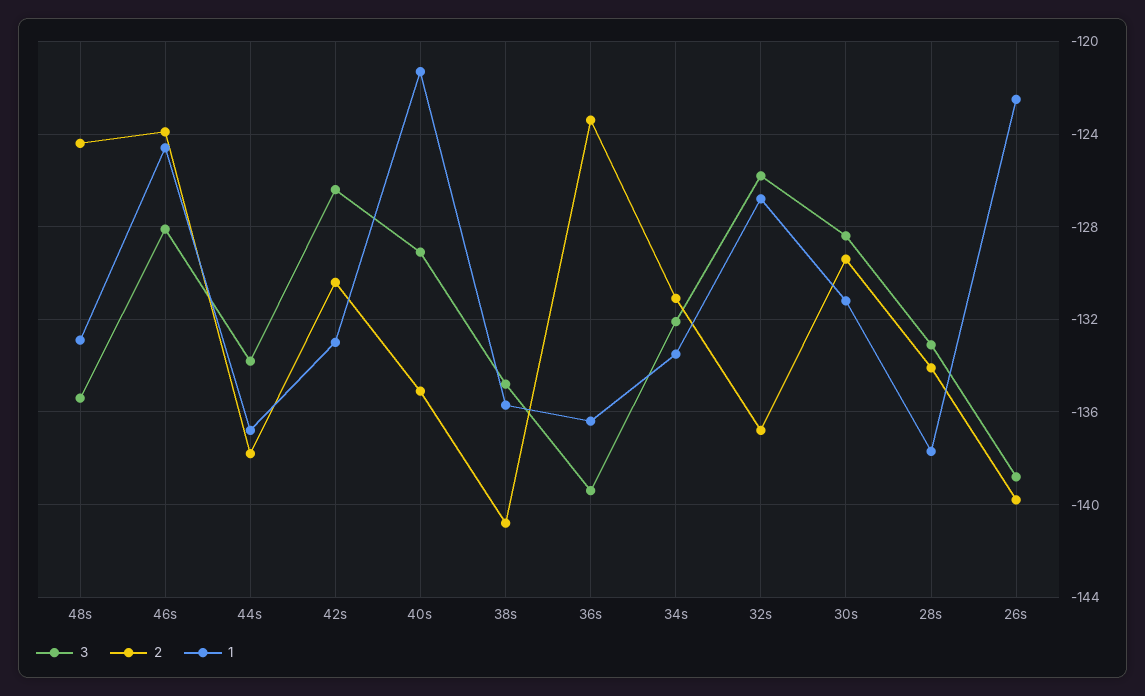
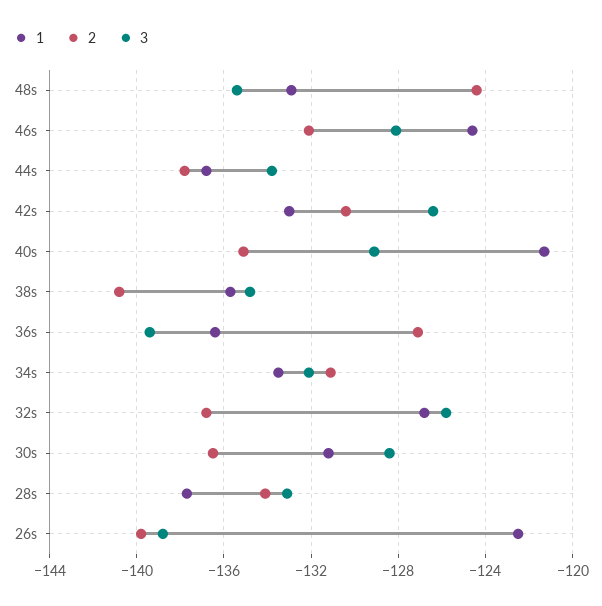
  {
    "3": {
      "48s": -135.5,
      "46s": -128,
      "44s": -134,
      "42s": -126.5,
      "40s": -129,
      "38s": -135,
      "36s": -139.5,
      "34s": -132,
      "32s": -126,
      "30s": -128.5,
      "28s": -133,
      "26s": -139
    },
    "2": {
      "48s": -124.5,
-     "46s": -124,
+     "46s": -132,
      "44s": -138,
      "42s": -130.5,
      "40s": -135,
      "38s": -141,
-     "36s": -123.5,
+     "36s": -127,
      "34s": -131,
      "32s": -137,
-     "30s": -129.5,
+     "30s": -136.5,
      "28s": -134,
      "26s": -140
    },
    "1": {
      "48s": -133,
      "46s": -124.5,
      "44s": -137,
      "42s": -133,
      "40s": -121.5,
      "38s": -135.5,
      "36s": -136.5,
      "34s": -133.5,
      "32s": -127,
      "30s": -131,
      "28s": -137.5,
      "26s": -122.5
    }
  }

